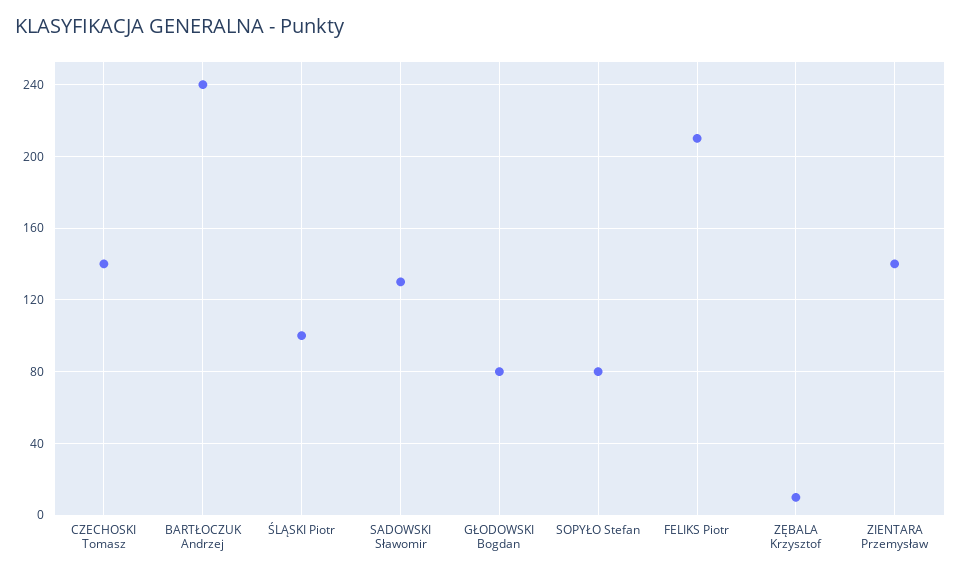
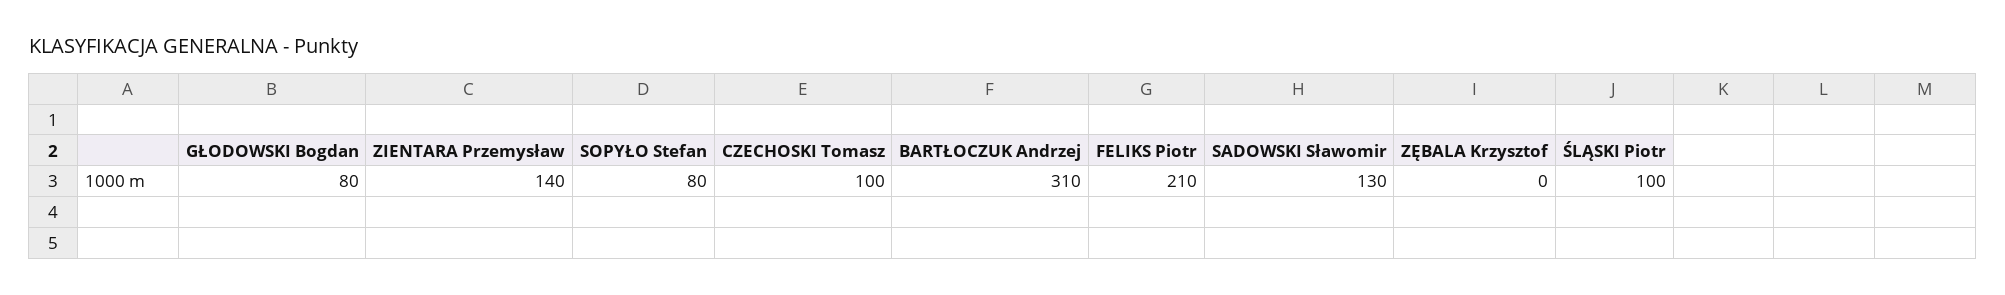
  {
-   "CZECHOSKI Tomasz": 140,
+   "CZECHOSKI Tomasz": 100,
-   "BARTŁOCZUK Andrzej": 240,
+   "BARTŁOCZUK Andrzej": 310,
    "ŚLĄSKI Piotr": 100,
    "SADOWSKI Sławomir": 130,
    "GŁODOWSKI Bogdan": 80,
    "SOPYŁO Stefan": 80,
    "FELIKS Piotr": 210,
-   "ZĘBALA Krzysztof": 10,
+   "ZĘBALA Krzysztof": 0,
    "ZIENTARA Przemysław": 140
  }

